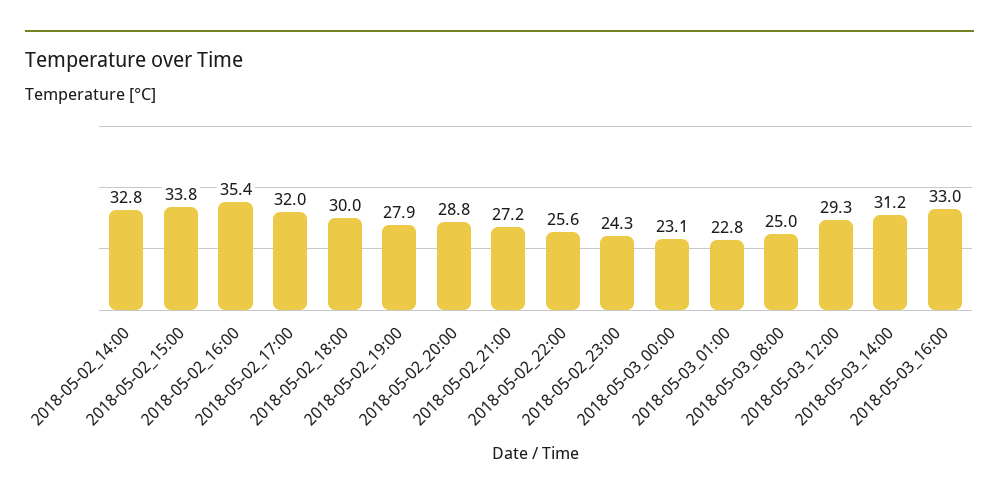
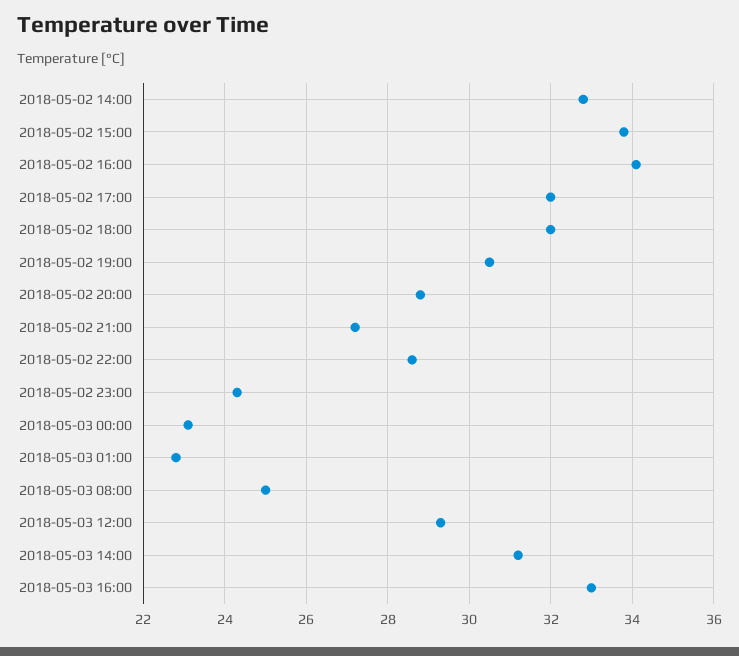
  {
    "2018-05-02_14:00": 32.8,
    "2018-05-02_15:00": 33.8,
-   "2018-05-02_16:00": 35.4,
+   "2018-05-02_16:00": 34,
    "2018-05-02_17:00": 32,
-   "2018-05-02_18:00": 30,
+   "2018-05-02_18:00": 32,
-   "2018-05-02_19:00": 27.9,
+   "2018-05-02_19:00": 30.5,
    "2018-05-02_20:00": 28.8,
    "2018-05-02_21:00": 27.2,
-   "2018-05-02_22:00": 25.6,
+   "2018-05-02_22:00": 28.5,
    "2018-05-02_23:00": 24.3,
    "2018-05-03_00:00": 23.1,
    "2018-05-03_01:00": 22.8,
    "2018-05-03_08:00": 25,
    "2018-05-03_12:00": 29.3,
    "2018-05-03_14:00": 31.2,
    "2018-05-03_16:00": 33
  }

